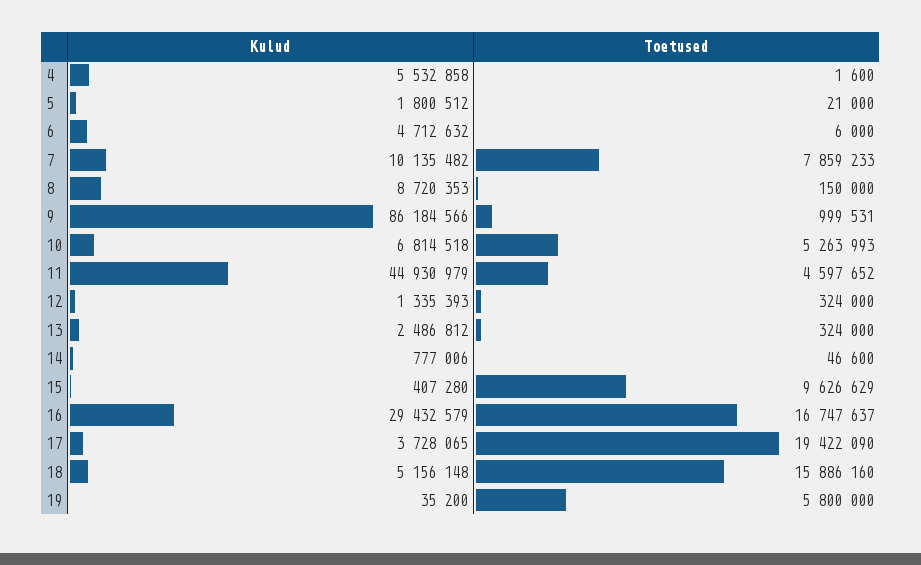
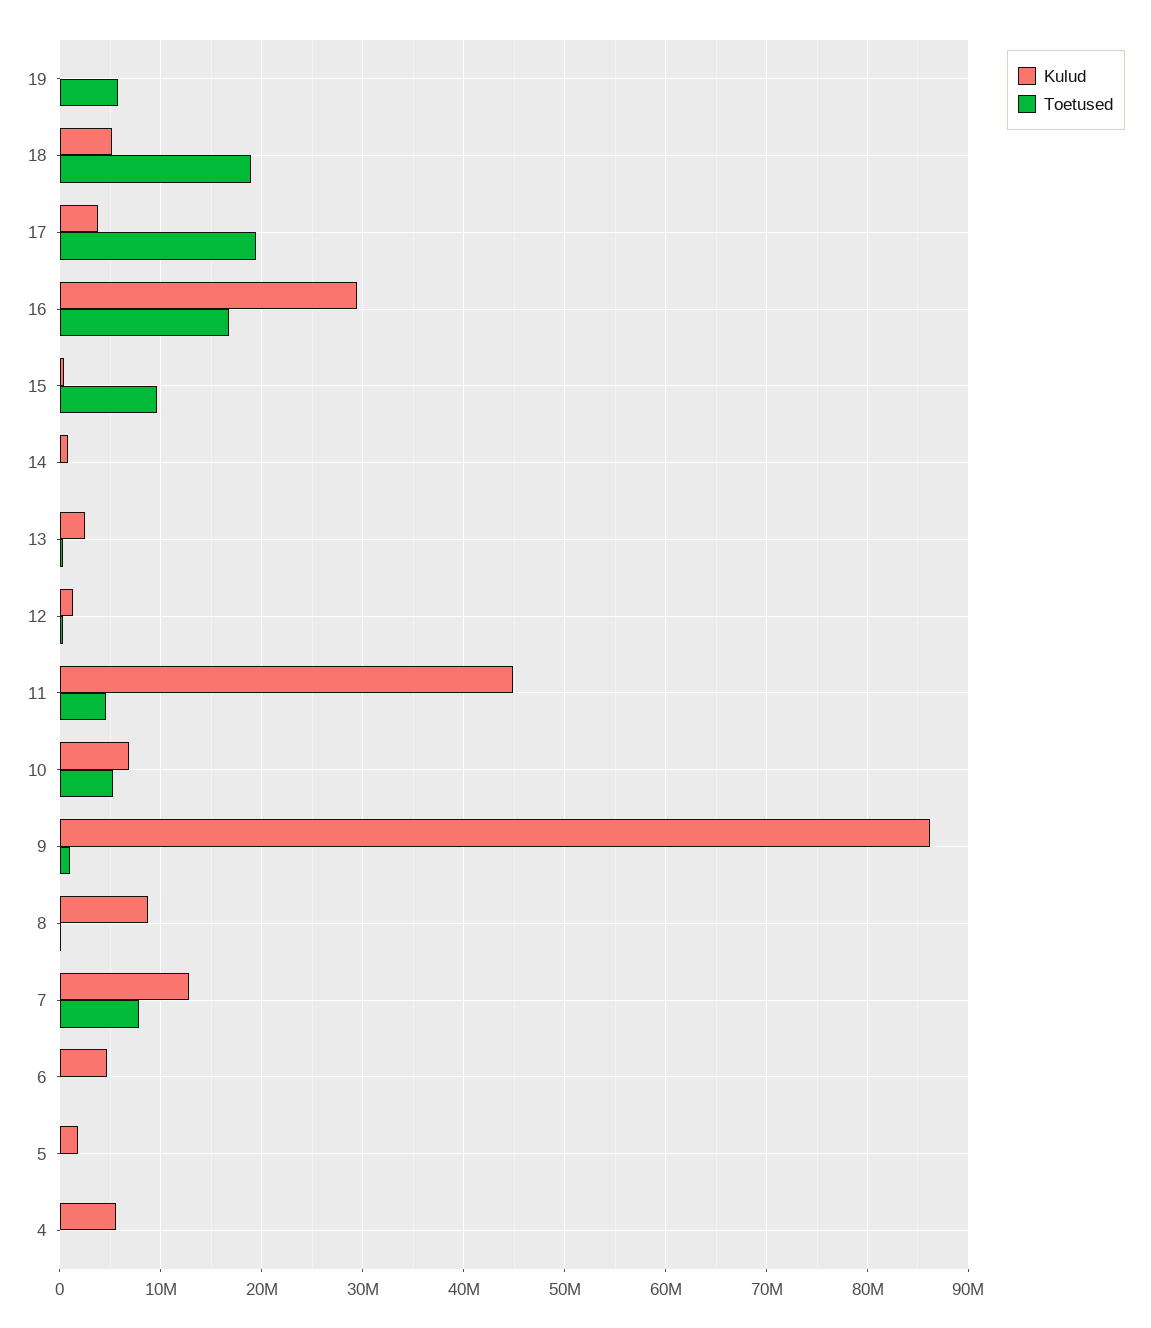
  {
    "Kulud": {
      "4": 5532858,
      "5": 1800512,
      "6": 4712632,
-     "7": 10135482,
+     "7": 13000000,
      "8": 8720353,
      "9": 86184566,
      "10": 6814518,
      "11": 44930979,
      "12": 1335393,
      "13": 2486812,
      "14": 777006,
      "15": 407280,
      "16": 29432579,
      "17": 3728065,
      "18": 5156148,
      "19": 35200
    },
    "Toetused": {
      "4": 1600,
      "5": 21000,
      "6": 6000,
      "7": 7859233,
      "8": 150000,
      "9": 999531,
      "10": 5263993,
      "11": 4597652,
      "12": 324000,
      "13": 324000,
      "14": 46600,
      "15": 9626629,
      "16": 16747637,
      "17": 19422090,
-     "18": 15886160,
+     "18": 19000000,
      "19": 5800000
    }
  }

